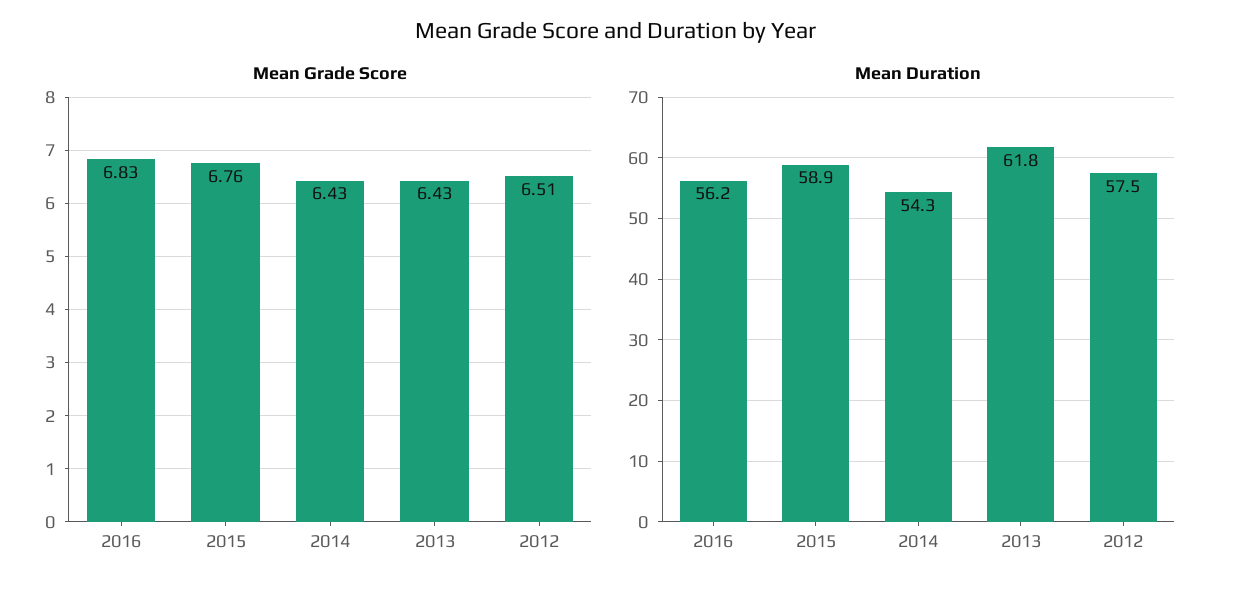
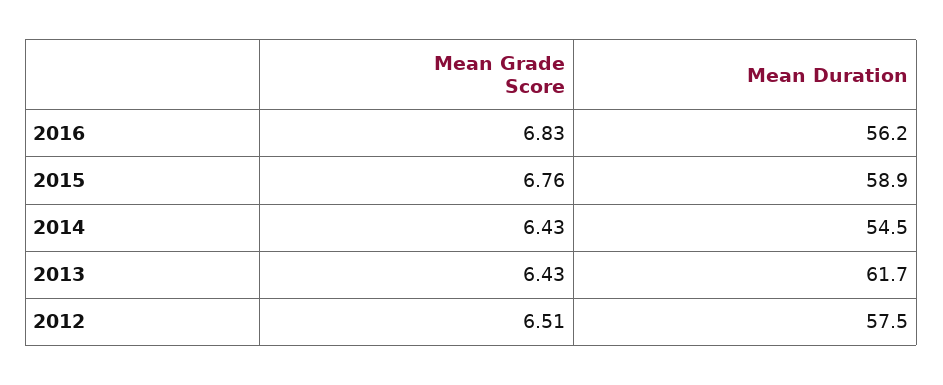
  {
    "Mean Grade Score": {
      "2016": 6.83,
      "2015": 6.76,
      "2014": 6.43,
      "2013": 6.43,
      "2012": 6.51
    },
    "Mean Duration": {
      "2016": 56.2,
      "2015": 58.9,
-     "2014": 54.3,
+     "2014": 54.5,
-     "2013": 61.8,
+     "2013": 61.7,
      "2012": 57.5
    }
  }

